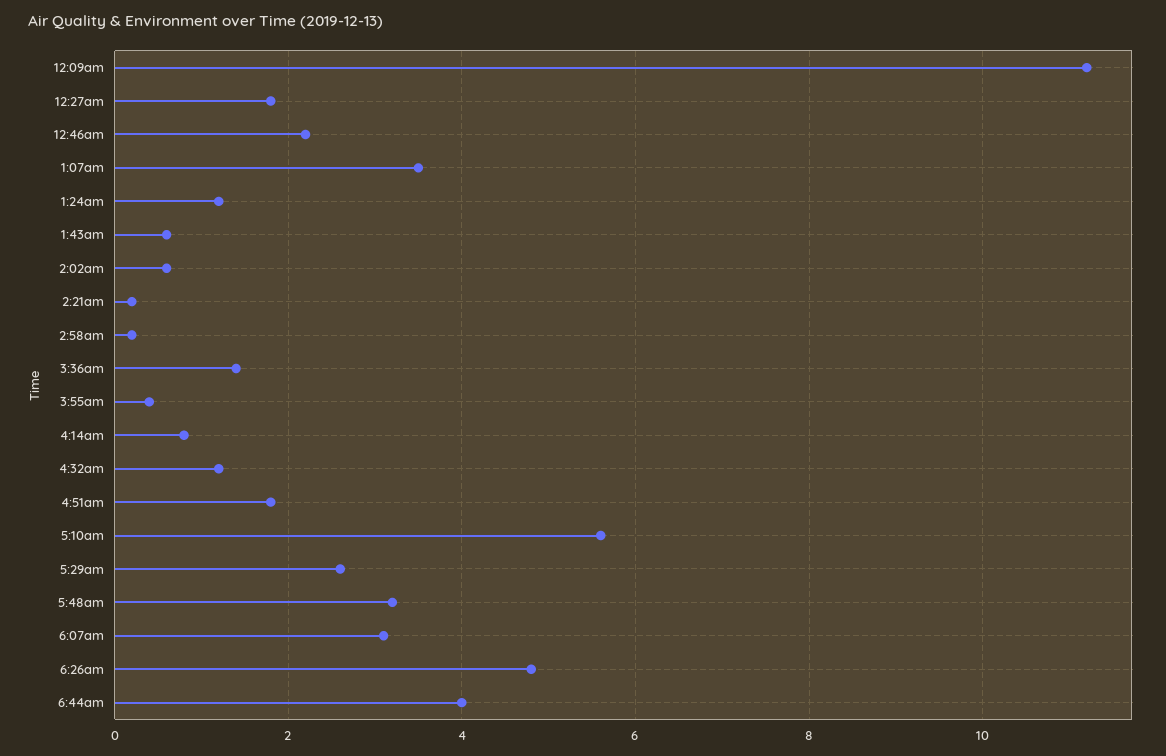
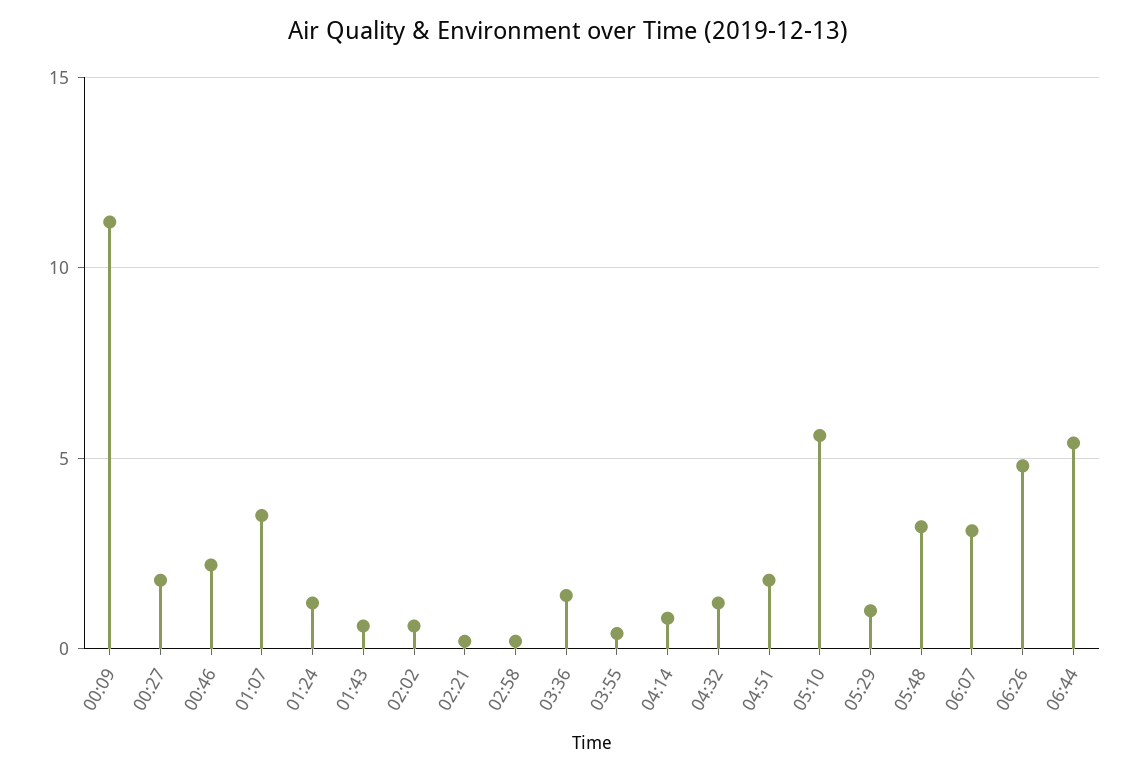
  {
    "12:09am": 11,
    "12:27am": 2,
    "12:46am": 2,
    "1:07am": 3.5,
    "1:24am": 1,
    "1:43am": 0.5,
    "2:02am": 0.5,
    "2:21am": 0,
    "2:58am": 0,
    "3:36am": 1.5,
    "3:55am": 0.5,
    "4:14am": 1,
    "4:32am": 1,
    "4:51am": 2,
    "5:10am": 5.5,
-   "5:29am": 2.5,
+   "5:29am": 1,
    "5:48am": 3,
    "6:07am": 3,
    "6:26am": 5,
-   "6:44am": 4
+   "6:44am": 5.5
  }

